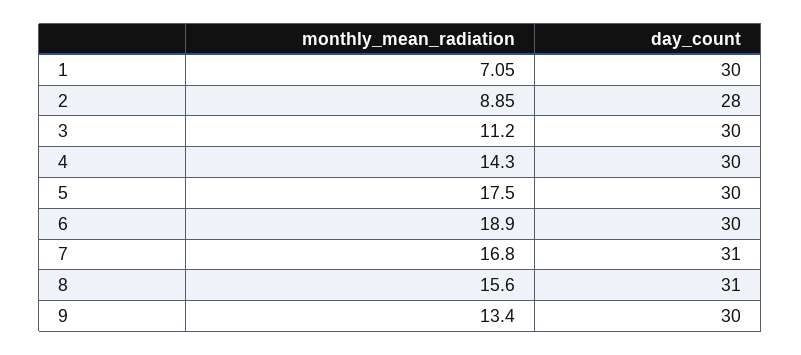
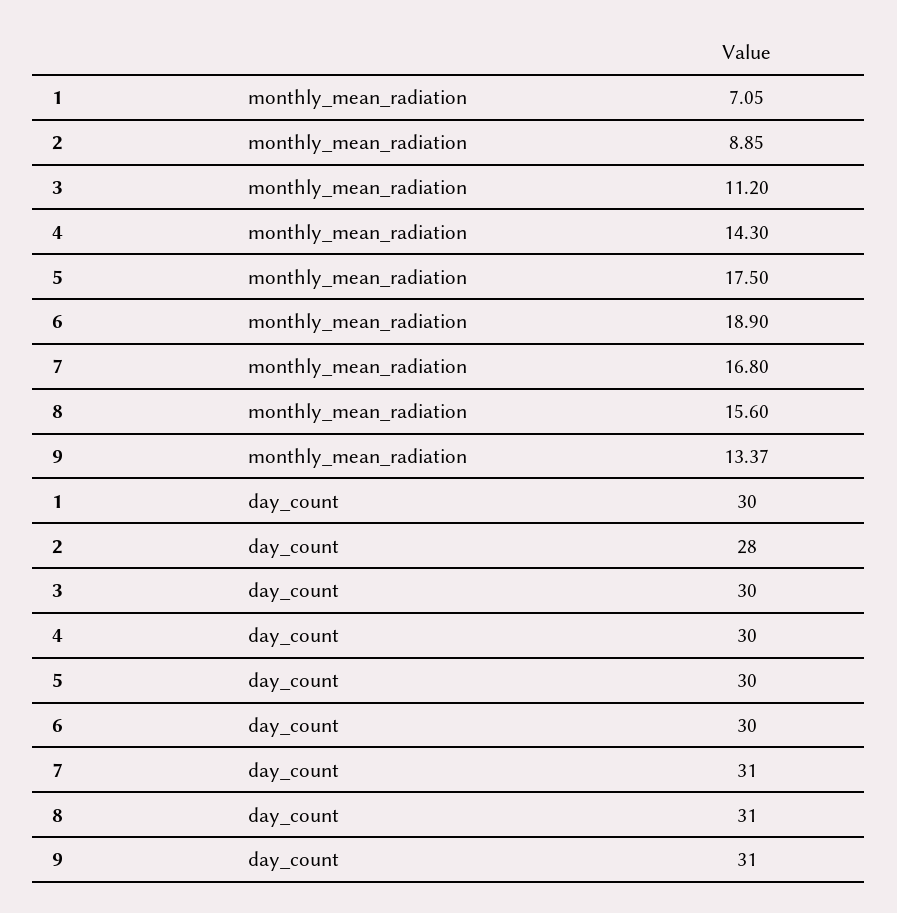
  {
    "monthly_mean_radiation": {
      "1": 7.05,
      "2": 8.85,
      "3": 11.2,
      "4": 14.3,
      "5": 17.5,
      "6": 18.9,
      "7": 16.8,
      "8": 15.6,
-     "9": 13.4
+     "9": 13.37
    },
    "day_count": {
      "1": 30,
      "2": 28,
      "3": 30,
      "4": 30,
      "5": 30,
      "6": 30,
      "7": 31,
      "8": 31,
-     "9": 30
+     "9": 31
    }
  }

